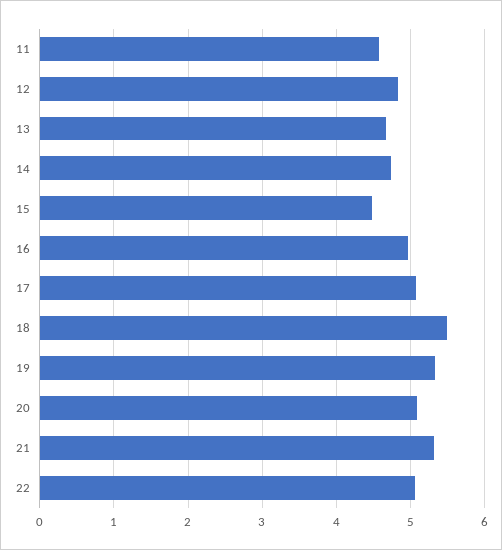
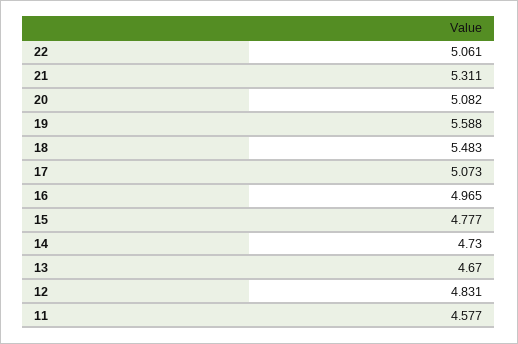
  {
    "11": 4.577,
    "12": 4.831,
    "13": 4.67,
    "14": 4.73,
-   "15": 4.5,
+   "15": 4.777,
    "16": 4.965,
    "17": 5.073,
    "18": 5.483,
-   "19": 5.3,
+   "19": 5.588,
    "20": 5.082,
    "21": 5.311,
    "22": 5.061
  }

